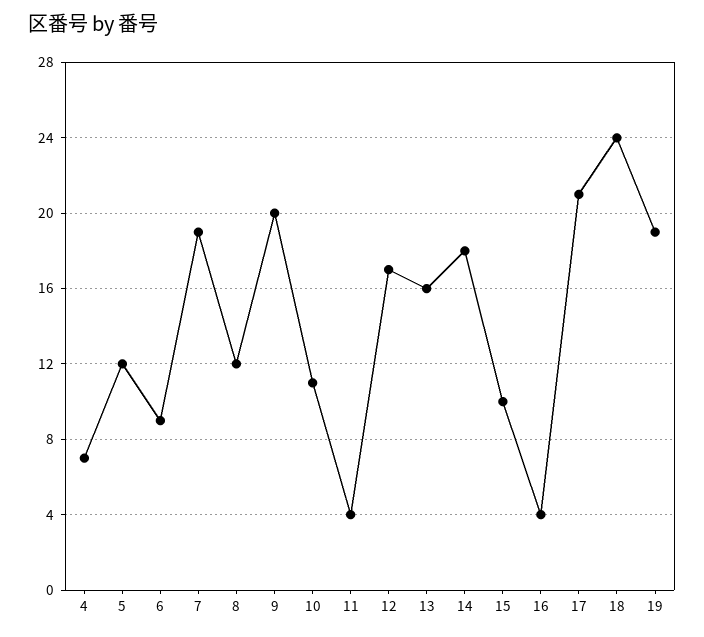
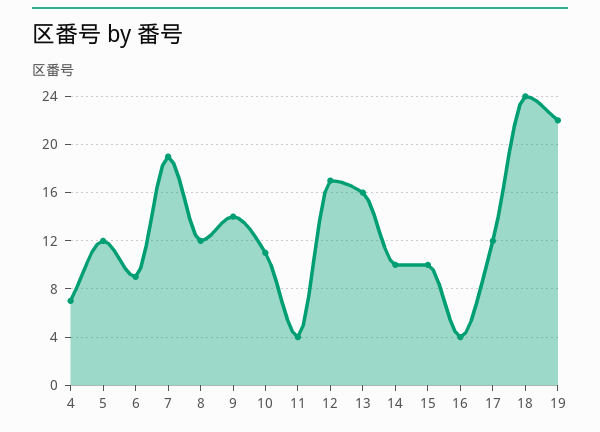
  {
    "4": 7,
    "5": 12,
    "6": 9,
    "7": 19,
    "8": 12,
-   "9": 20,
+   "9": 14,
    "10": 11,
    "11": 4,
    "12": 17,
    "13": 16,
-   "14": 18,
+   "14": 10,
    "15": 10,
    "16": 4,
-   "17": 21,
+   "17": 12,
    "18": 24,
-   "19": 19
+   "19": 22
  }

